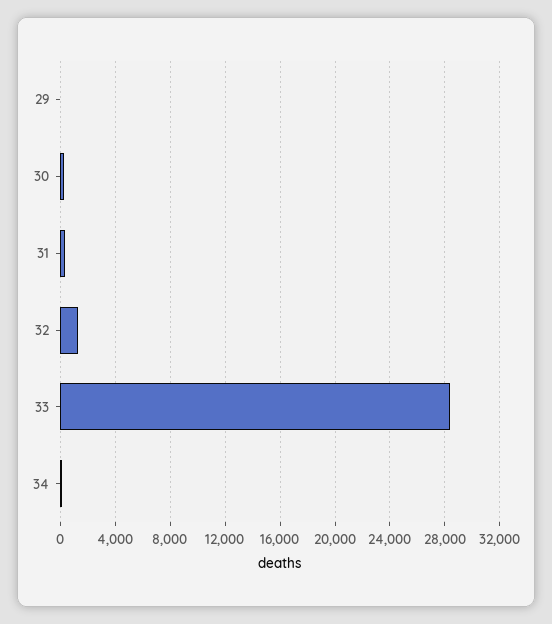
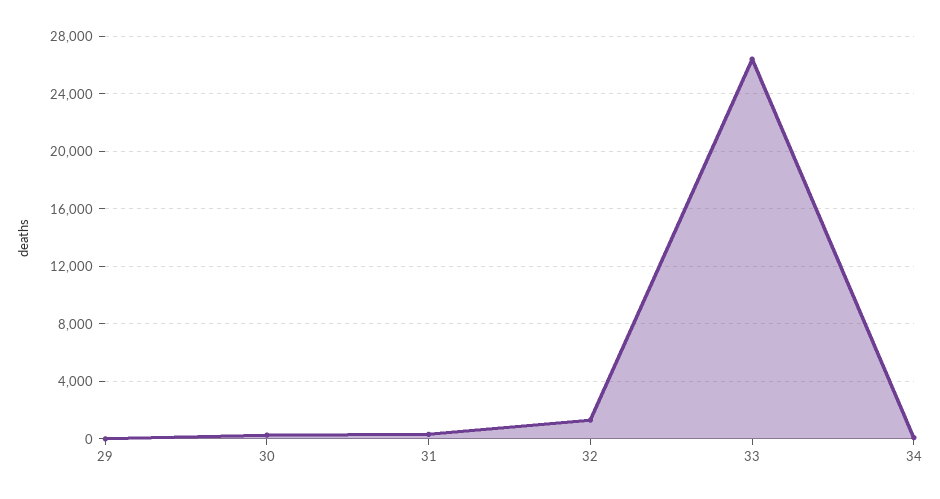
  {
    "29": 0,
    "30": 500,
    "31": 500,
    "32": 1500,
-   "33": 28500,
+   "33": 26500,
    "34": 0
  }

